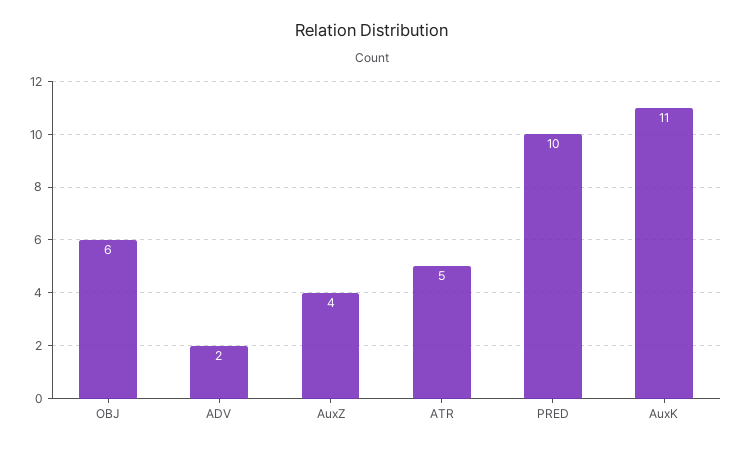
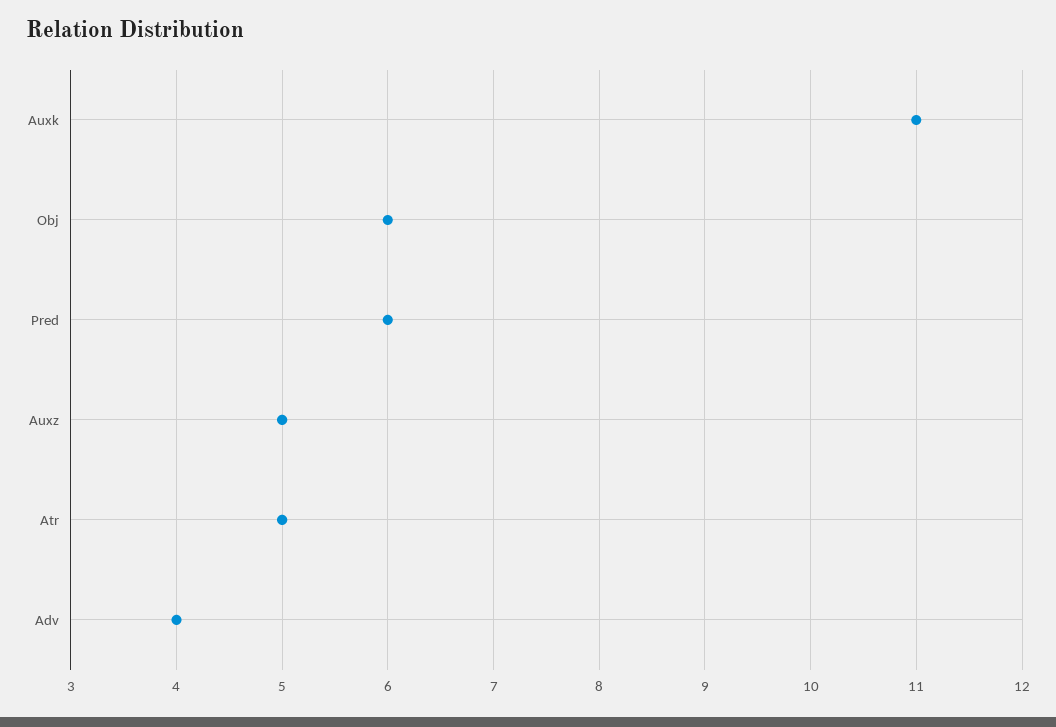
  {
    "OBJ": 6,
-   "ADV": 2,
+   "ADV": 4,
-   "AuxZ": 4,
+   "AuxZ": 5,
    "ATR": 5,
-   "PRED": 10,
+   "PRED": 6,
    "AuxK": 11
  }

